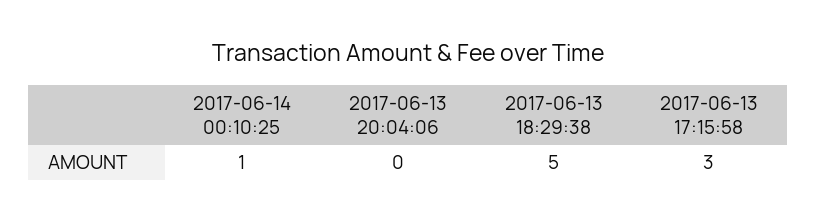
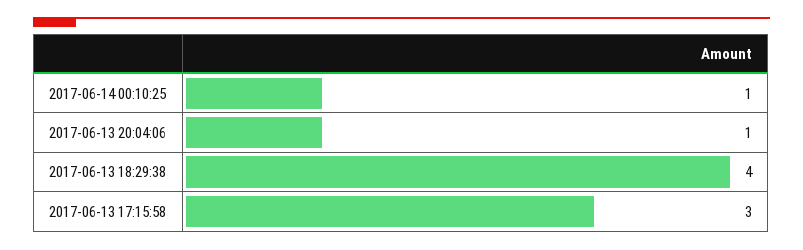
  {
    "2017-06-14 00:10:25": 1,
-   "2017-06-13 20:04:06": 0,
+   "2017-06-13 20:04:06": 1,
-   "2017-06-13 18:29:38": 5,
+   "2017-06-13 18:29:38": 4,
    "2017-06-13 17:15:58": 3
  }

